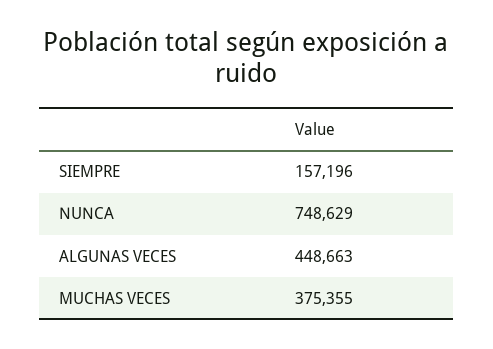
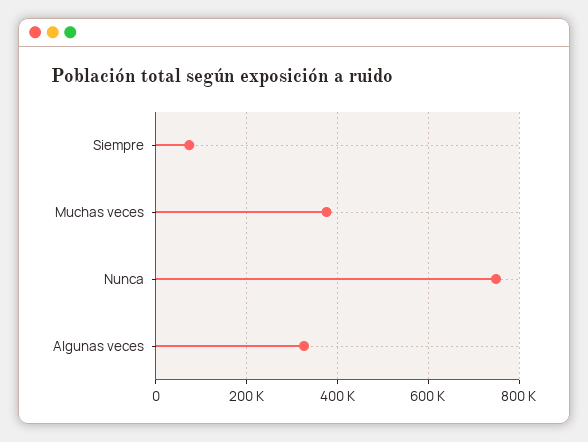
  {
-   "SIEMPRE": 157196,
+   "SIEMPRE": 80000,
    "NUNCA": 748629,
-   "ALGUNAS VECES": 448663,
+   "ALGUNAS VECES": 320000,
    "MUCHAS VECES": 375355
  }

